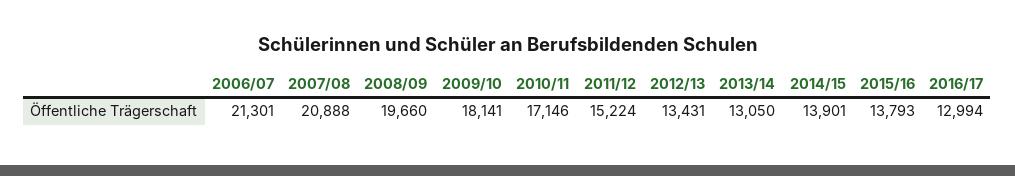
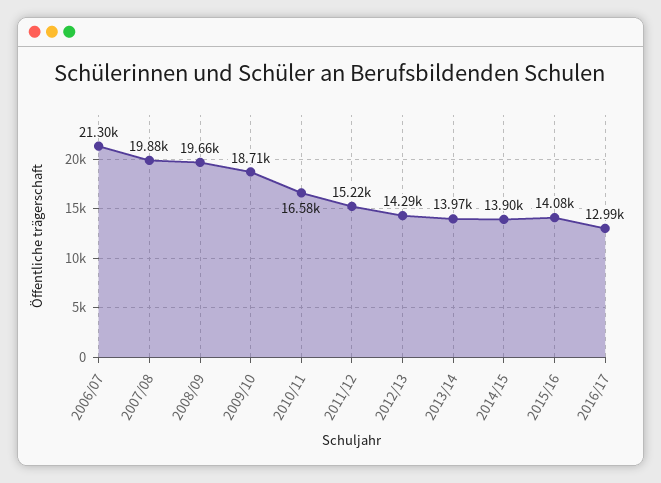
  {
    "2006/07": 21301,
-   "2007/08": 20888,
+   "2007/08": 19880,
    "2008/09": 19660,
-   "2009/10": 18141,
+   "2009/10": 18710,
-   "2010/11": 17146,
+   "2010/11": 16580,
    "2011/12": 15224,
-   "2012/13": 13431,
+   "2012/13": 14290,
-   "2013/14": 13050,
+   "2013/14": 13970,
    "2014/15": 13901,
-   "2015/16": 13793,
+   "2015/16": 14080,
    "2016/17": 12994
  }

